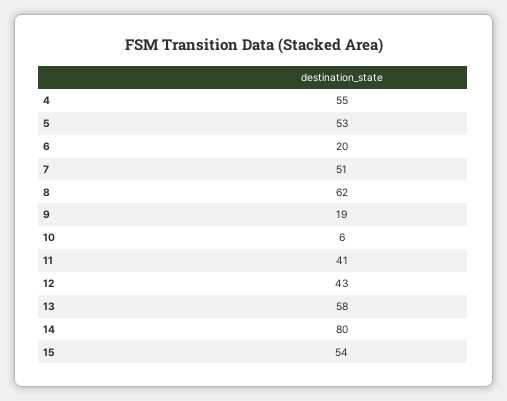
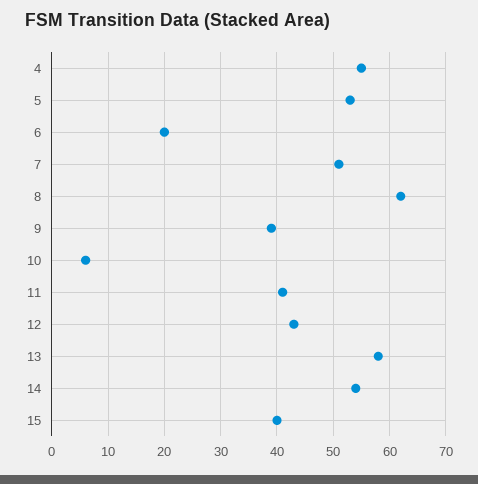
  {
    "4": 55,
    "5": 53,
    "6": 20,
    "7": 51,
    "8": 62,
-   "9": 19,
+   "9": 40,
    "10": 6,
    "11": 41,
    "12": 43,
    "13": 58,
-   "14": 80,
+   "14": 55,
-   "15": 54
+   "15": 40
  }

